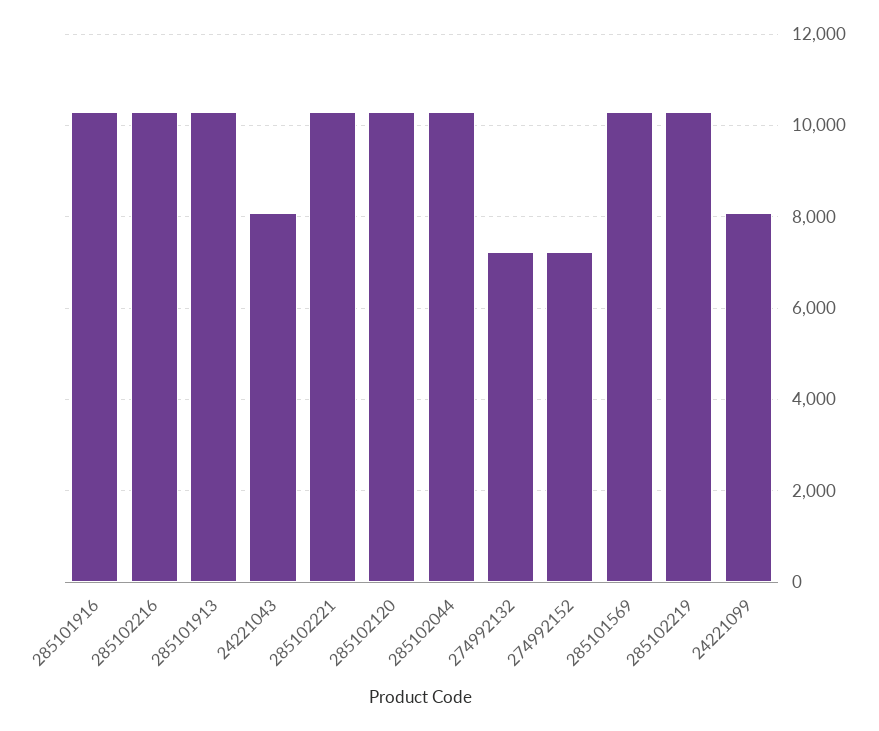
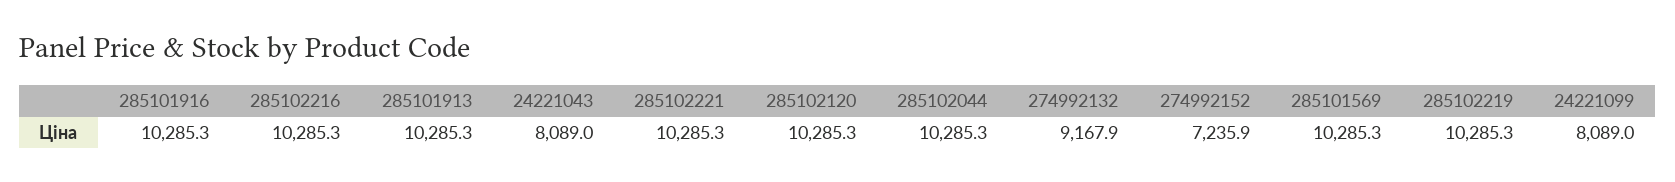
  {
    "285101916": 10285.3,
    "285102216": 10285.3,
    "285101913": 10285.3,
    "24221043": 8089,
    "285102221": 10285.3,
    "285102120": 10285.3,
    "285102044": 10285.3,
-   "274992132": 7200,
+   "274992132": 9167.9,
    "274992152": 7235.9,
    "285101569": 10285.3,
    "285102219": 10285.3,
    "24221099": 8089
  }

